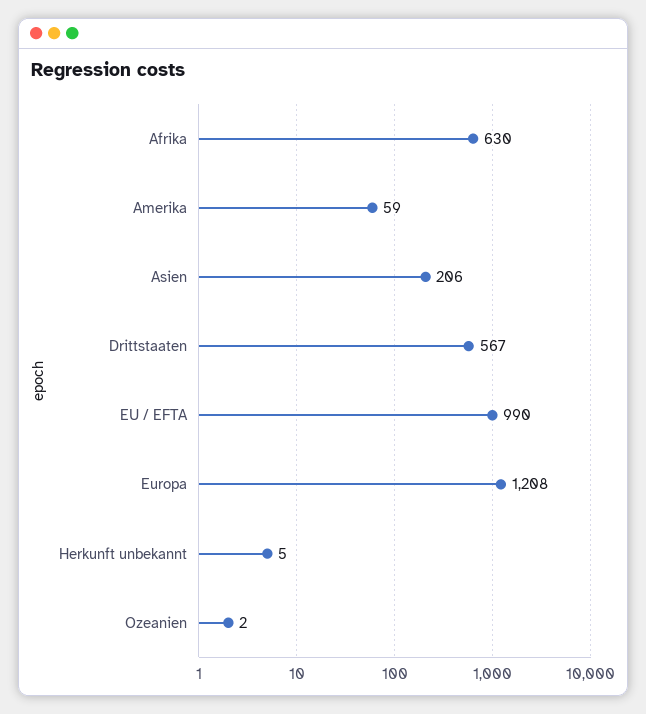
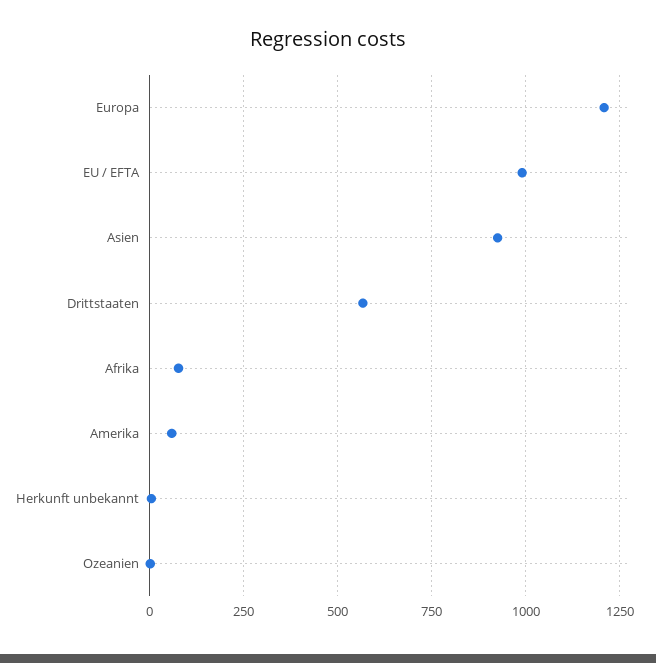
  {
-   "Afrika": 630,
+   "Afrika": 75,
    "Amerika": 59,
-   "Asien": 206,
+   "Asien": 925,
    "Drittstaaten": 567,
    "EU / EFTA": 990,
    "Europa": 1208,
    "Herkunft unbekannt": 5,
    "Ozeanien": 2
  }

